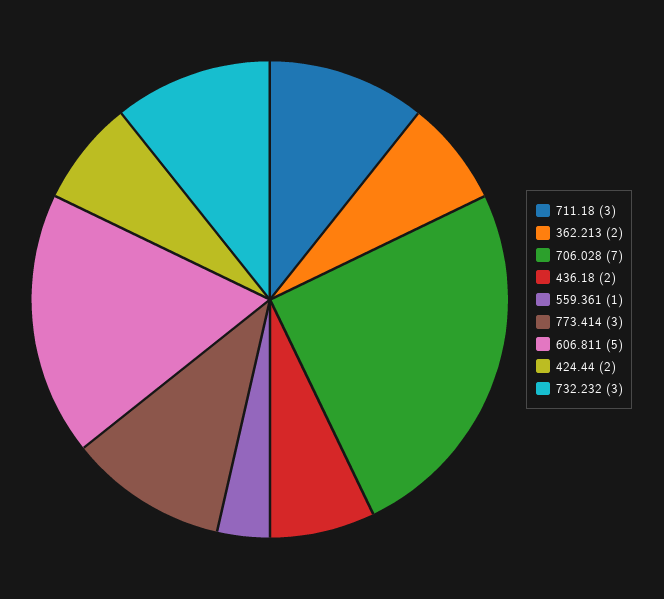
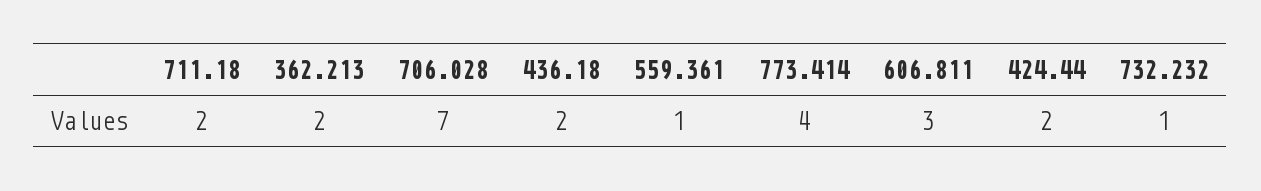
  {
-   "711.18": 3,
+   "711.18": 2,
    "362.213": 2,
    "706.028": 7,
    "436.18": 2,
    "559.361": 1,
-   "773.414": 3,
+   "773.414": 4,
-   "606.811": 5,
+   "606.811": 3,
    "424.44": 2,
-   "732.232": 3
+   "732.232": 1
  }

